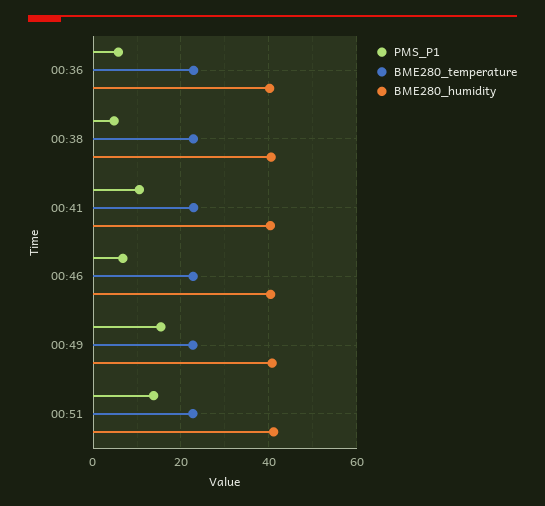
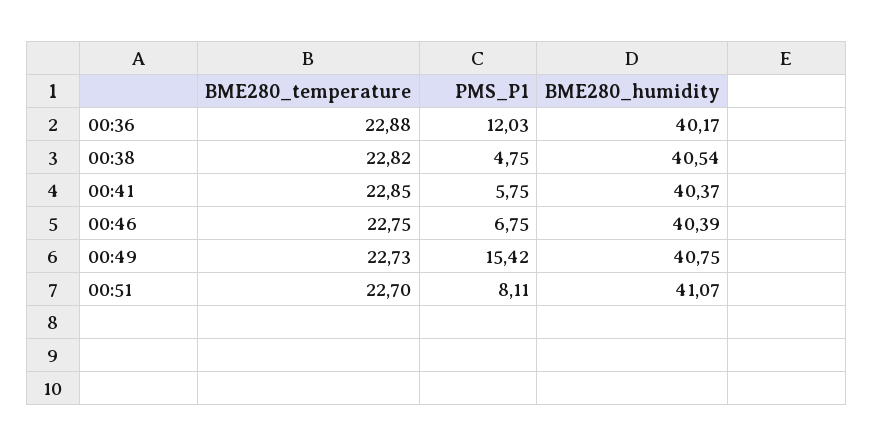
  {
    "PMS_P1": {
-     "00:36": 6,
+     "00:36": 12.03,
      "00:38": 4.75,
-     "00:41": 10,
+     "00:41": 5.75,
      "00:46": 6.75,
      "00:49": 15.42,
-     "00:51": 14
+     "00:51": 8.11
    },
    "BME280_temperature": {
      "00:36": 22.88,
      "00:38": 22.82,
      "00:41": 22.85,
      "00:46": 22.75,
      "00:49": 22.73,
      "00:51": 22.7
    },
    "BME280_humidity": {
      "00:36": 40.17,
      "00:38": 40.54,
      "00:41": 40.37,
      "00:46": 40.39,
      "00:49": 40.75,
      "00:51": 41.07
    }
  }

